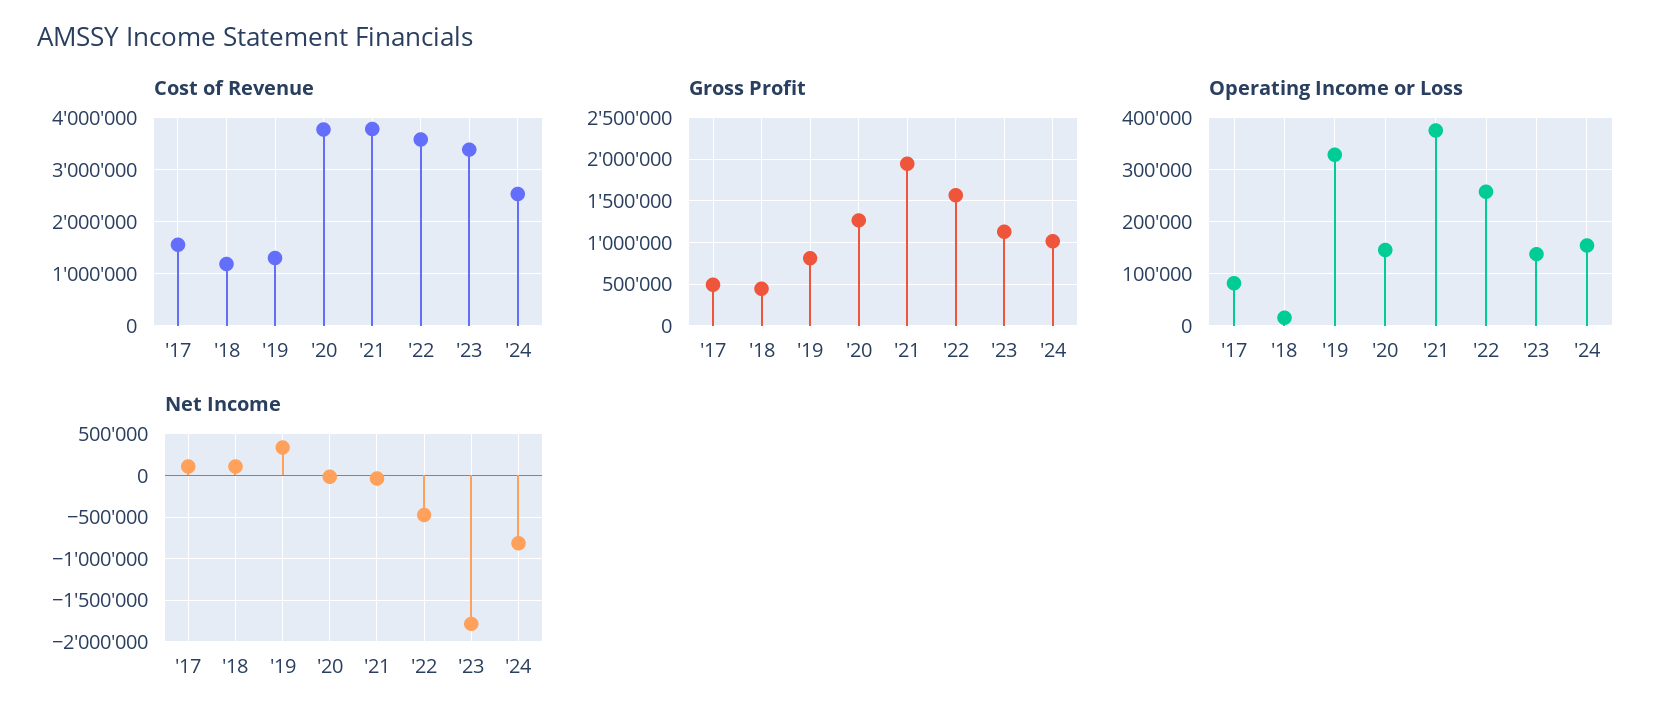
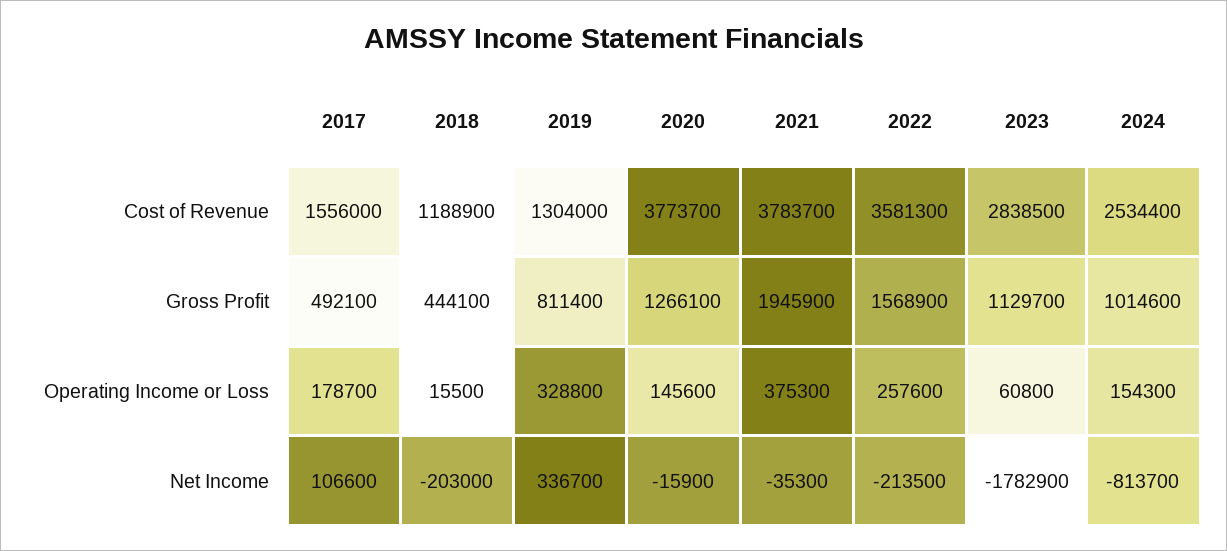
  {
    "Cost of Revenue": {
      "'17": 1556000,
      "'18": 1188900,
      "'19": 1304000,
      "'20": 3773700,
      "'21": 3783700,
      "'22": 3581300,
-     "'23": 3400000,
+     "'23": 2838500,
      "'24": 2534400
    },
    "Gross Profit": {
      "'17": 492100,
      "'18": 444100,
      "'19": 811400,
      "'20": 1266100,
      "'21": 1945900,
      "'22": 1568900,
      "'23": 1129700,
      "'24": 1014600
    },
    "Operating Income or Loss": {
-     "'17": 80000,
+     "'17": 178700,
      "'18": 15500,
      "'19": 328800,
      "'20": 145600,
      "'21": 375300,
      "'22": 257600,
-     "'23": 140000,
+     "'23": 60800,
      "'24": 154300
    },
    "Net Income": {
      "'17": 106600,
-     "'18": 100000,
+     "'18": -203000,
      "'19": 336700,
      "'20": -15900,
      "'21": -35300,
-     "'22": -500000,
+     "'22": -213500,
      "'23": -1782900,
      "'24": -813700
    }
  }

